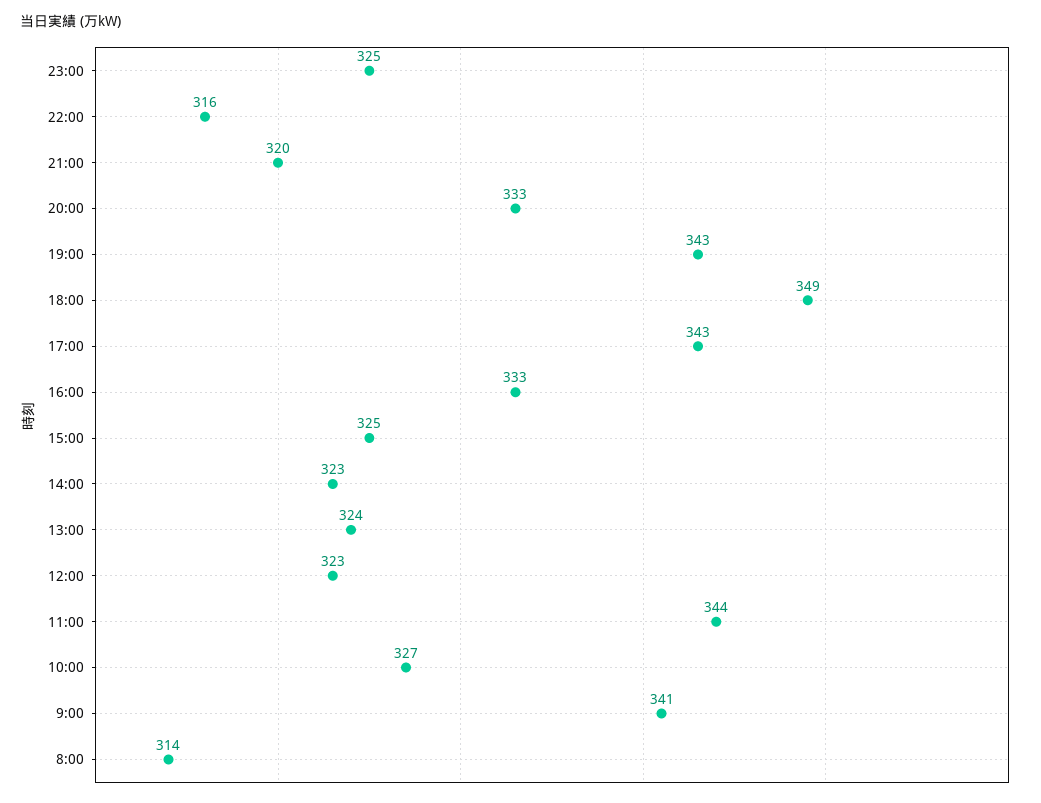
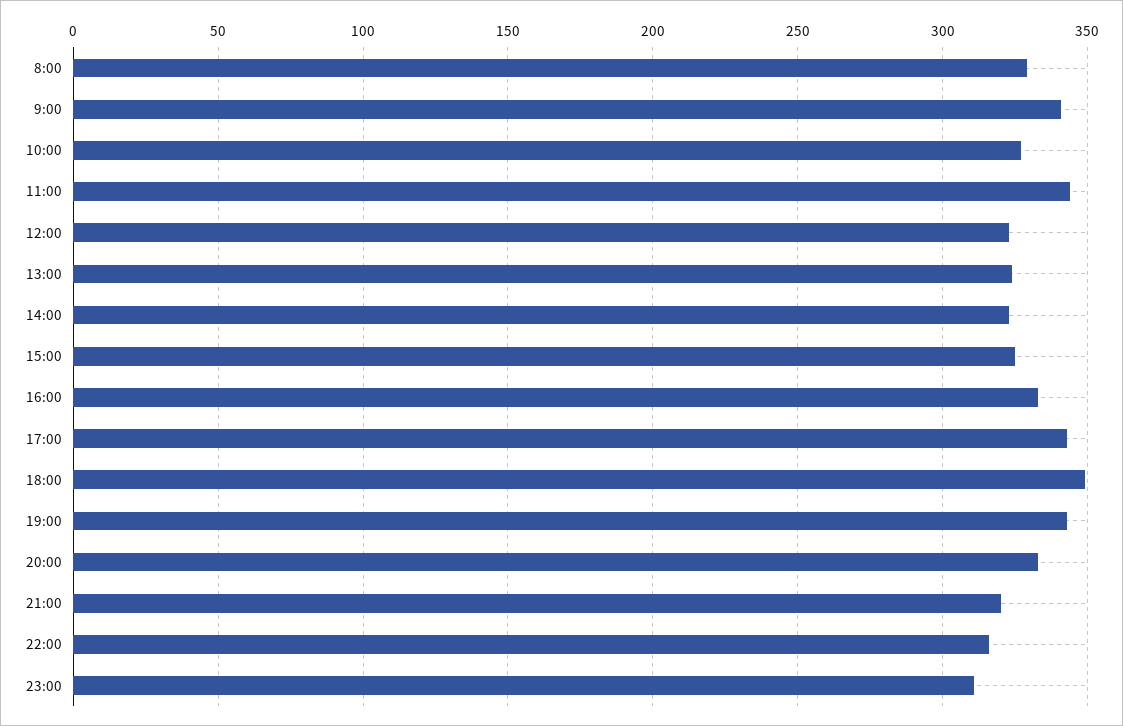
  {
-   "23:00": 325,
+   "23:00": 310,
    "22:00": 316,
    "21:00": 320,
    "20:00": 333,
    "19:00": 343,
    "18:00": 349,
    "17:00": 343,
    "16:00": 333,
    "15:00": 325,
    "14:00": 323,
    "13:00": 324,
    "12:00": 323,
    "11:00": 344,
    "10:00": 327,
    "9:00": 341,
-   "8:00": 314
+   "8:00": 330
  }

